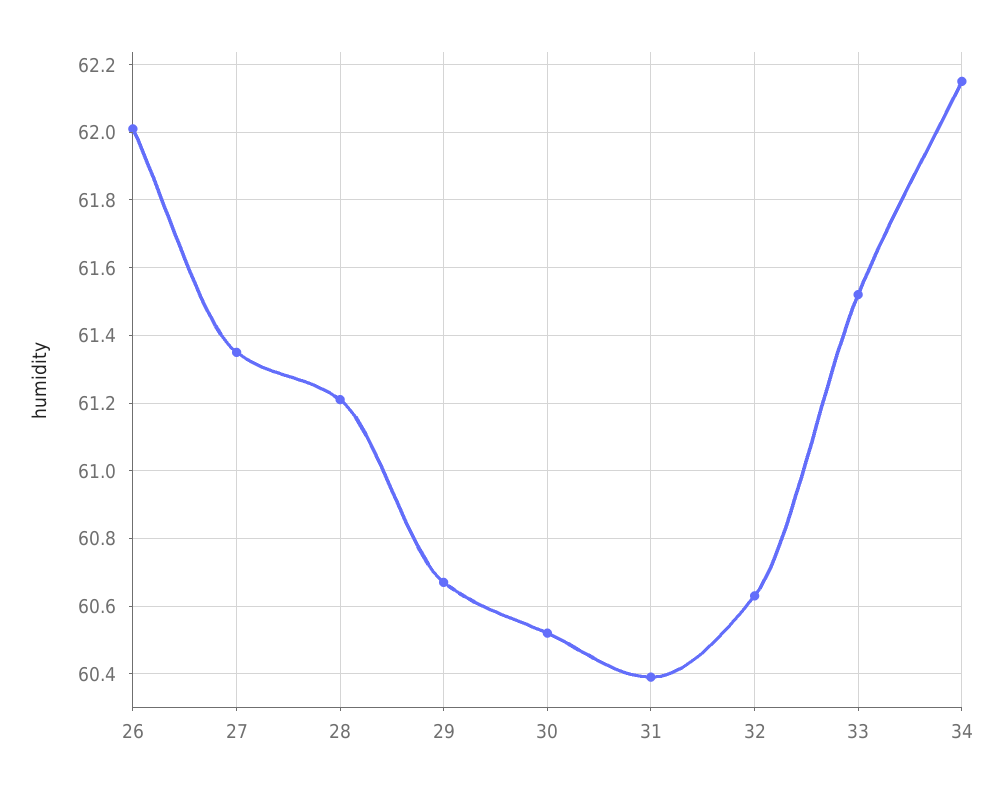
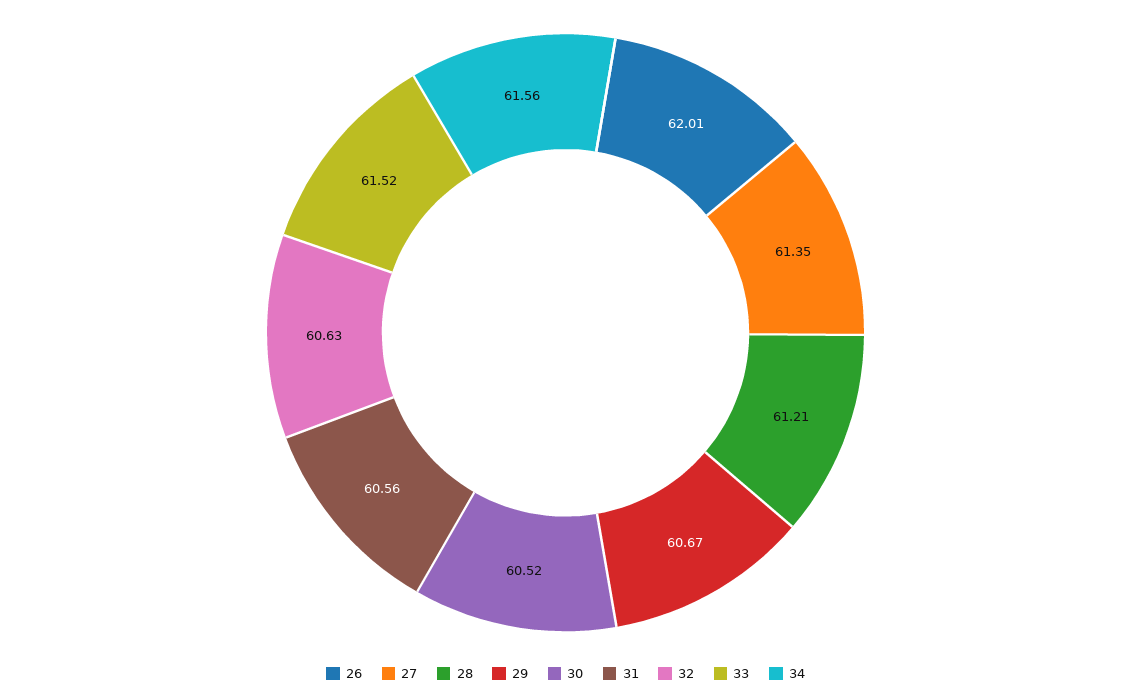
  {
    "26": 62.01,
    "27": 61.35,
    "28": 61.21,
    "29": 60.67,
    "30": 60.52,
-   "31": 60.4,
+   "31": 60.56,
    "32": 60.63,
    "33": 61.52,
-   "34": 62.15
+   "34": 61.56
  }

